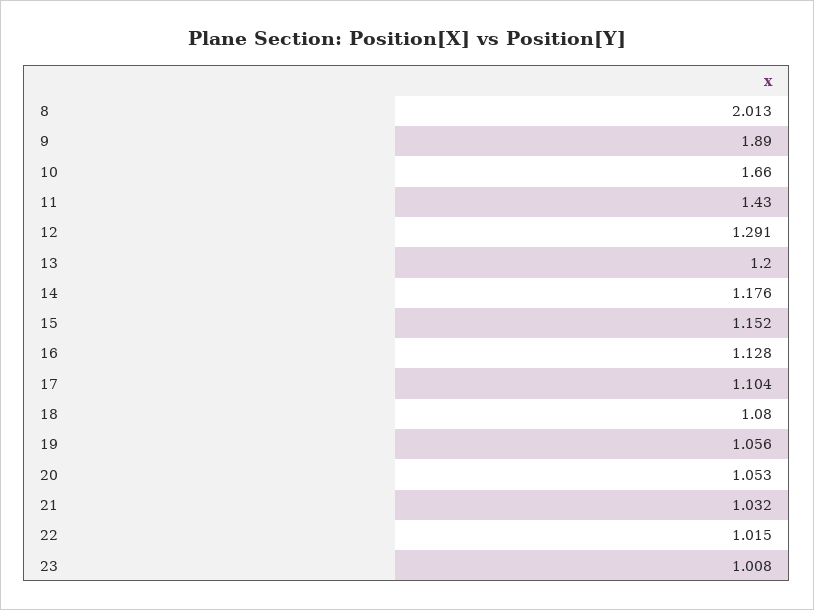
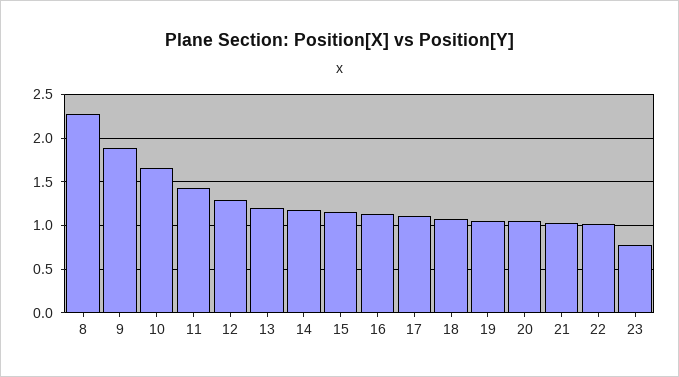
  {
-   "8": 2.013,
+   "8": 2.3,
    "9": 1.89,
    "10": 1.66,
    "11": 1.43,
    "12": 1.291,
    "13": 1.2,
    "14": 1.176,
    "15": 1.152,
    "16": 1.128,
    "17": 1.104,
    "18": 1.08,
    "19": 1.056,
    "20": 1.053,
    "21": 1.032,
    "22": 1.015,
-   "23": 1.008
+   "23": 0.8
  }

